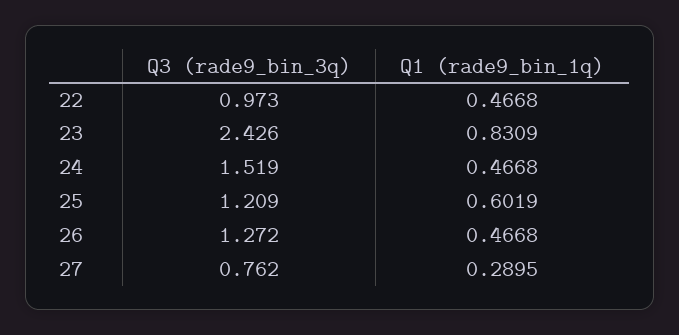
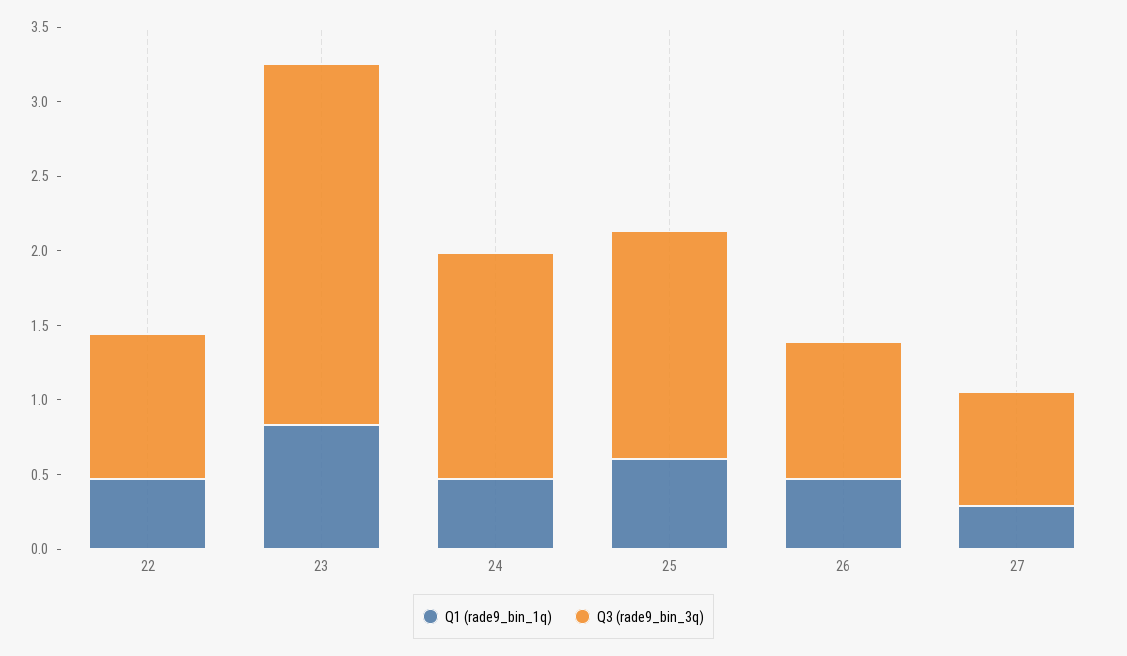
  {
    "Q3 (rade9_bin_3q)": {
      "22": 0.973,
      "23": 2.426,
      "24": 1.519,
-     "25": 1.209,
+     "25": 1.5,
-     "26": 1.272,
+     "26": 0.9,
      "27": 0.762
    },
    "Q1 (rade9_bin_1q)": {
      "22": 0.4668,
      "23": 0.8309,
      "24": 0.4668,
      "25": 0.6019,
      "26": 0.4668,
      "27": 0.2895
    }
  }

